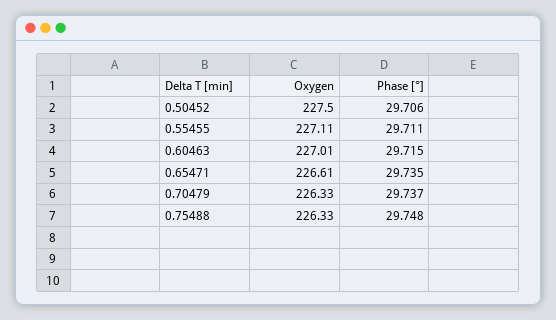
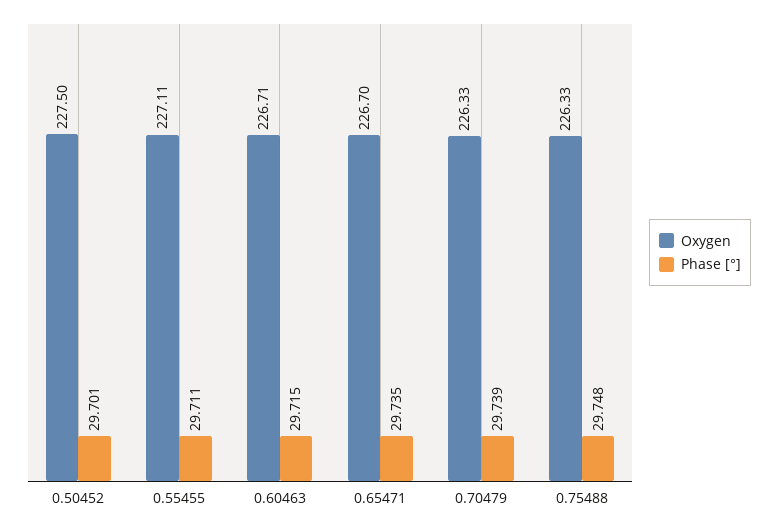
  {
    "Oxygen": {
      "0.50452": 227.5,
      "0.55455": 227.11,
-     "0.60463": 227.01,
+     "0.60463": 226.71,
-     "0.65471": 226.61,
+     "0.65471": 226.7,
      "0.70479": 226.33,
      "0.75488": 226.33
    },
    "Phase [°]": {
-     "0.50452": 29.706,
+     "0.50452": 29.701,
      "0.55455": 29.711,
      "0.60463": 29.715,
      "0.65471": 29.735,
-     "0.70479": 29.737,
+     "0.70479": 29.739,
      "0.75488": 29.748
    }
  }

